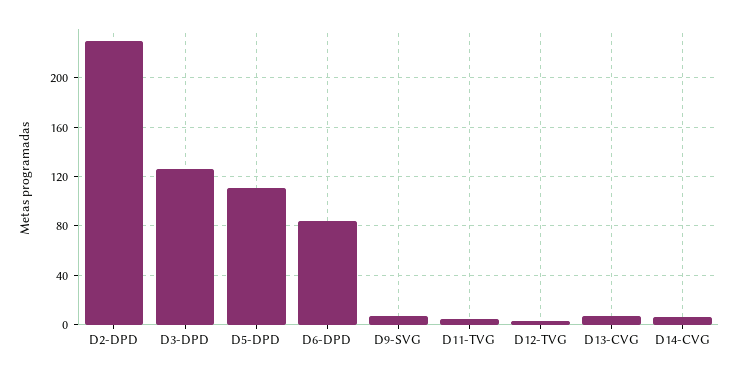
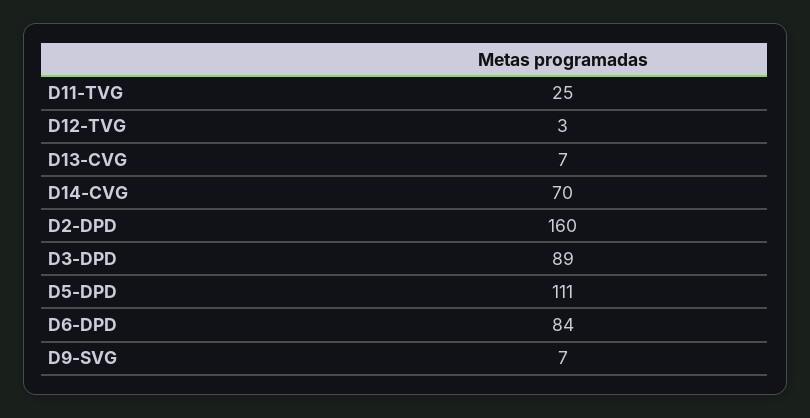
  {
-   "D2-DPD": 230,
+   "D2-DPD": 160,
-   "D3-DPD": 125,
+   "D3-DPD": 89,
    "D5-DPD": 111,
    "D6-DPD": 84,
    "D9-SVG": 7,
-   "D11-TVG": 5,
+   "D11-TVG": 25,
    "D12-TVG": 3,
    "D13-CVG": 7,
-   "D14-CVG": 5
+   "D14-CVG": 70
  }

